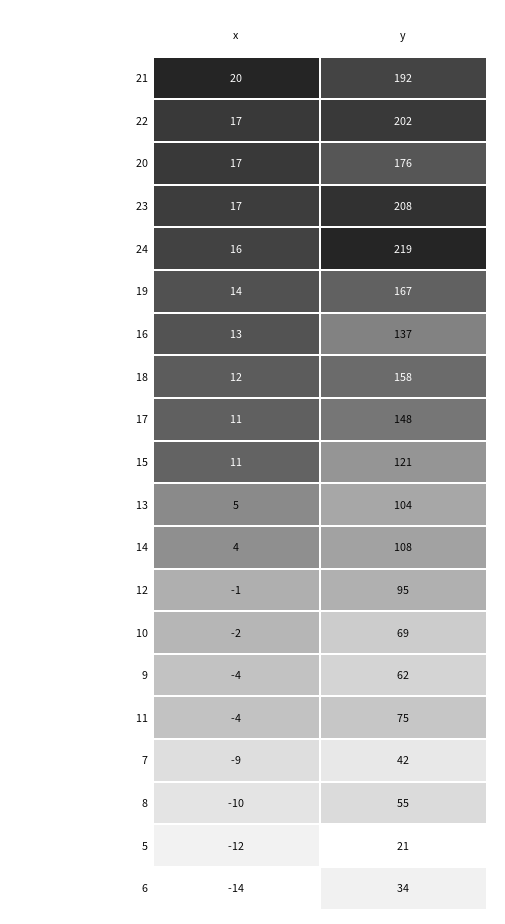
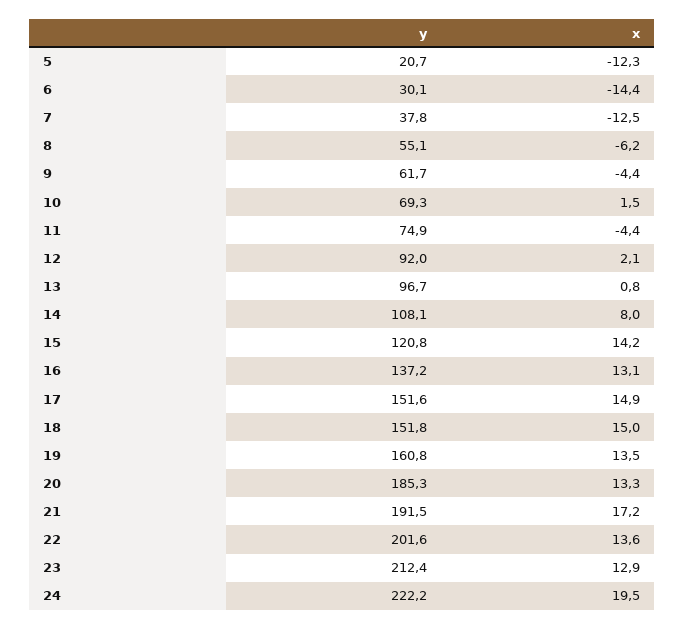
  {
    "x": {
-     "21": 20,
+     "21": 17.2,
-     "22": 17,
+     "22": 13.6,
-     "20": 17,
+     "20": 13.3,
-     "23": 17,
+     "23": 12.9,
-     "24": 16,
+     "24": 19.5,
      "19": 13.5,
      "16": 13.1,
-     "18": 12,
+     "18": 15,
-     "17": 11,
+     "17": 14.9,
-     "15": 11,
+     "15": 14.2,
-     "13": 5,
+     "13": 0.8,
-     "14": 4,
+     "14": 8,
-     "12": -1,
+     "12": 2.1,
-     "10": -2,
+     "10": 1.5,
      "9": -4.4,
      "11": -4.4,
-     "7": -9,
+     "7": -12.5,
-     "8": -10,
+     "8": -6.2,
      "5": -12.3,
      "6": -14.4
    },
    "y": {
      "21": 191.5,
      "22": 201.6,
-     "20": 176,
+     "20": 185.3,
-     "23": 208,
+     "23": 212.4,
-     "24": 219,
+     "24": 222.2,
-     "19": 167,
+     "19": 160.8,
      "16": 137.2,
-     "18": 158,
+     "18": 151.8,
-     "17": 148,
+     "17": 151.6,
      "15": 120.8,
-     "13": 104,
+     "13": 96.7,
      "14": 108.1,
-     "12": 95,
+     "12": 92,
      "10": 69.3,
      "9": 61.7,
      "11": 74.9,
-     "7": 42,
+     "7": 37.8,
      "8": 55.1,
      "5": 20.7,
-     "6": 34
+     "6": 30.1
    }
  }

